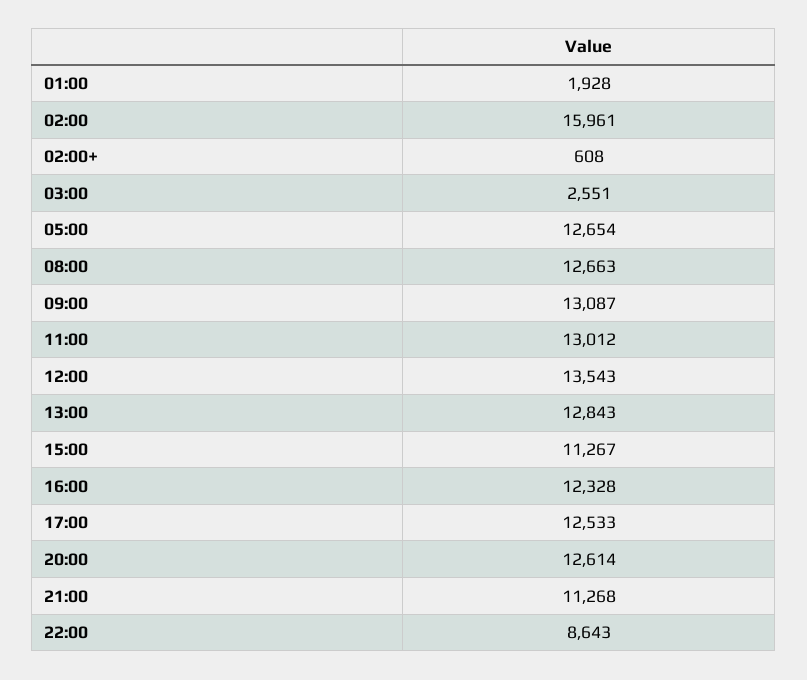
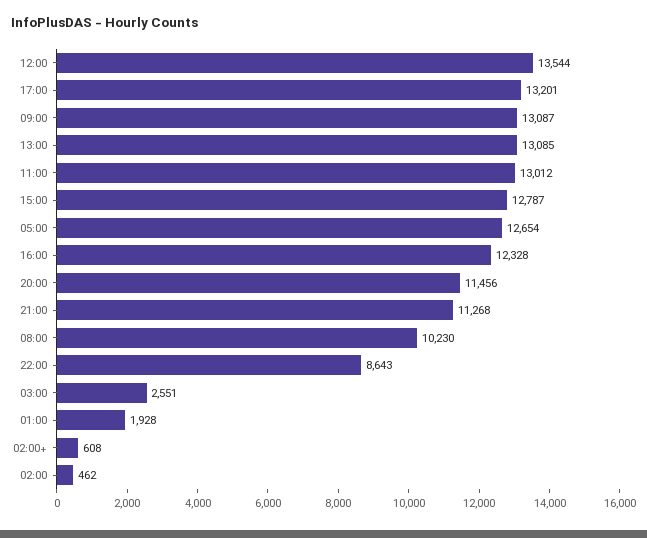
  {
    "01:00": 1928,
-   "02:00": 15961,
+   "02:00": 462,
    "02:00+": 608,
    "03:00": 2551,
    "05:00": 12654,
-   "08:00": 12663,
+   "08:00": 10230,
    "09:00": 13087,
    "11:00": 13012,
-   "12:00": 13543,
+   "12:00": 13544,
-   "13:00": 12843,
+   "13:00": 13085,
-   "15:00": 11267,
+   "15:00": 12787,
    "16:00": 12328,
-   "17:00": 12533,
+   "17:00": 13201,
-   "20:00": 12614,
+   "20:00": 11456,
    "21:00": 11268,
    "22:00": 8643
  }

